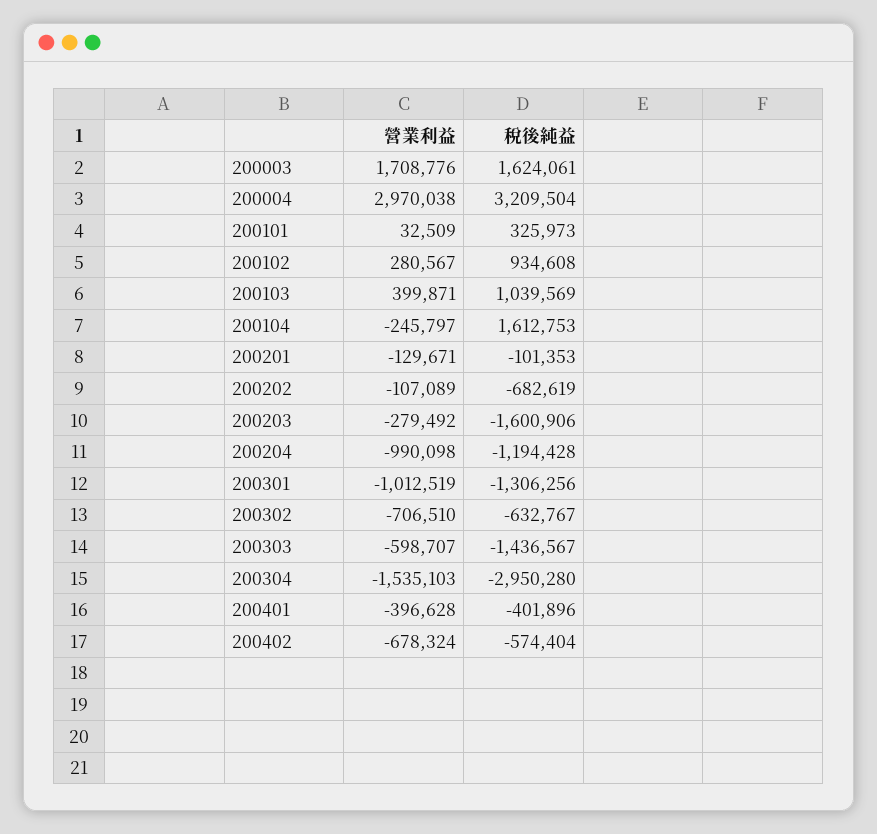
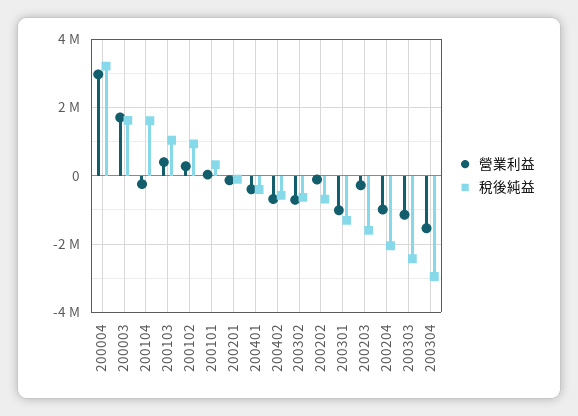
  {
    "營業利益": {
      "200003": 1708776,
      "200004": 2970038,
      "200101": 32509,
      "200102": 280567,
      "200103": 399871,
      "200104": -245797,
      "200201": -129671,
      "200202": -107089,
      "200203": -279492,
      "200204": -990098,
      "200301": -1012519,
      "200302": -706510,
-     "200303": -598707,
+     "200303": -1200000,
      "200304": -1535103,
      "200401": -396628,
      "200402": -678324
    },
    "稅後純益": {
      "200003": 1624061,
      "200004": 3209504,
      "200101": 325973,
      "200102": 934608,
      "200103": 1039569,
      "200104": 1612753,
      "200201": -101353,
      "200202": -682619,
      "200203": -1600906,
-     "200204": -1194428,
+     "200204": -2000000,
      "200301": -1306256,
      "200302": -632767,
-     "200303": -1436567,
+     "200303": -2400000,
      "200304": -2950280,
      "200401": -401896,
      "200402": -574404
    }
  }

